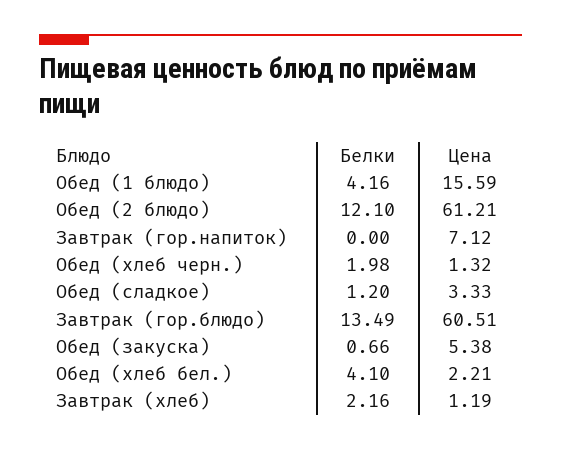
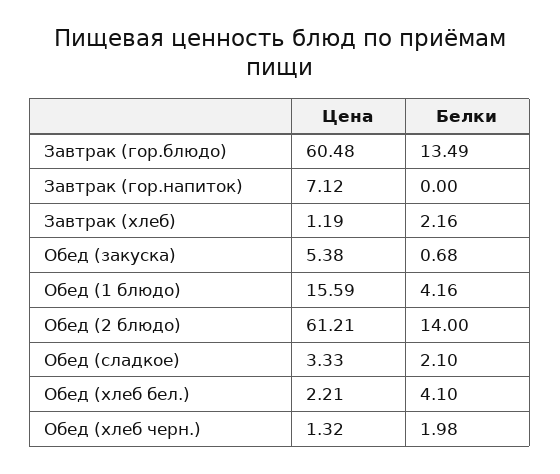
  {
    "Белки": {
      "Обед (1 блюдо)": 4.16,
-     "Обед (2 блюдо)": 12.1,
+     "Обед (2 блюдо)": 14,
      "Завтрак (гор.напиток)": 0,
      "Обед (хлеб черн.)": 1.98,
-     "Обед (сладкое)": 1.2,
+     "Обед (сладкое)": 2.1,
      "Завтрак (гор.блюдо)": 13.49,
-     "Обед (закуска)": 0.66,
+     "Обед (закуска)": 0.68,
      "Обед (хлеб бел.)": 4.1,
      "Завтрак (хлеб)": 2.16
    },
    "Цена": {
      "Обед (1 блюдо)": 15.59,
      "Обед (2 блюдо)": 61.21,
      "Завтрак (гор.напиток)": 7.12,
      "Обед (хлеб черн.)": 1.32,
      "Обед (сладкое)": 3.33,
-     "Завтрак (гор.блюдо)": 60.51,
+     "Завтрак (гор.блюдо)": 60.48,
      "Обед (закуска)": 5.38,
      "Обед (хлеб бел.)": 2.21,
      "Завтрак (хлеб)": 1.19
    }
  }

